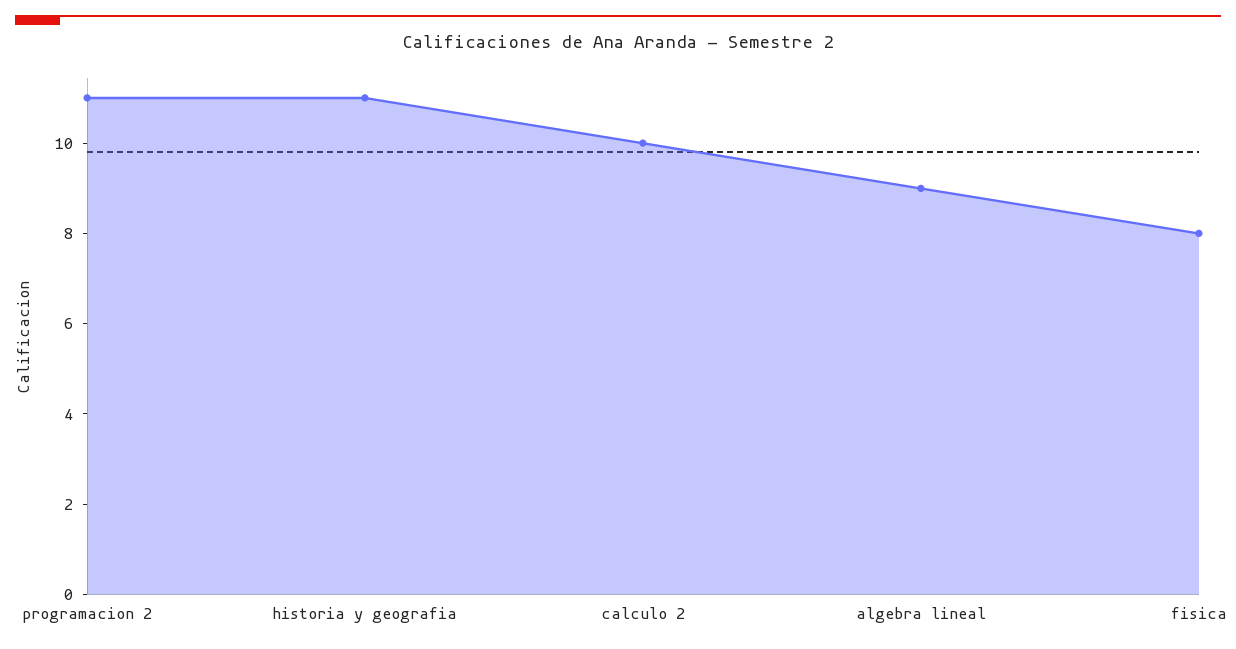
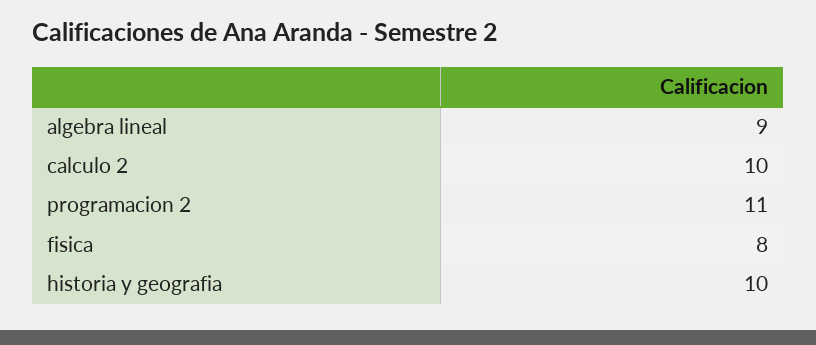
  {
    "programacion 2": 11,
-   "historia y geografia": 11,
+   "historia y geografia": 10,
    "calculo 2": 10,
    "algebra lineal": 9,
    "fisica": 8
  }

